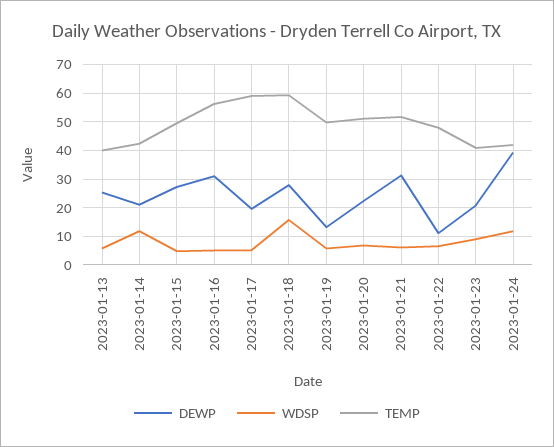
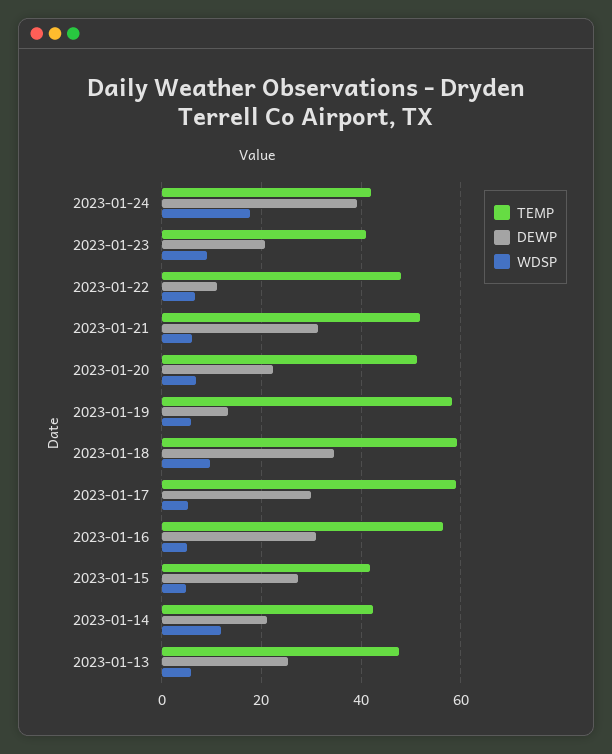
  {
    "DEWP": {
      "2023-01-13": 26,
      "2023-01-14": 22,
      "2023-01-15": 28,
      "2023-01-16": 32,
-     "2023-01-17": 20,
+     "2023-01-17": 30,
-     "2023-01-18": 27.5,
+     "2023-01-18": 34,
      "2023-01-19": 14,
      "2023-01-20": 22,
      "2023-01-21": 32,
      "2023-01-22": 12,
      "2023-01-23": 20,
      "2023-01-24": 40
    },
    "WDSP": {
      "2023-01-13": 6,
      "2023-01-14": 12,
      "2023-01-15": 4,
      "2023-01-16": 6,
      "2023-01-17": 6,
-     "2023-01-18": 15,
+     "2023-01-18": 10,
      "2023-01-19": 6,
      "2023-01-20": 6,
      "2023-01-21": 6,
      "2023-01-22": 6,
      "2023-01-23": 10,
-     "2023-01-24": 12.5
+     "2023-01-24": 18
    },
    "TEMP": {
-     "2023-01-13": 40,
+     "2023-01-13": 48,
      "2023-01-14": 42,
-     "2023-01-15": 50,
+     "2023-01-15": 42,
      "2023-01-16": 56,
      "2023-01-17": 60,
      "2023-01-18": 60,
-     "2023-01-19": 50,
+     "2023-01-19": 58,
      "2023-01-20": 52,
      "2023-01-21": 52,
      "2023-01-22": 48,
      "2023-01-23": 40,
      "2023-01-24": 42
    }
  }

